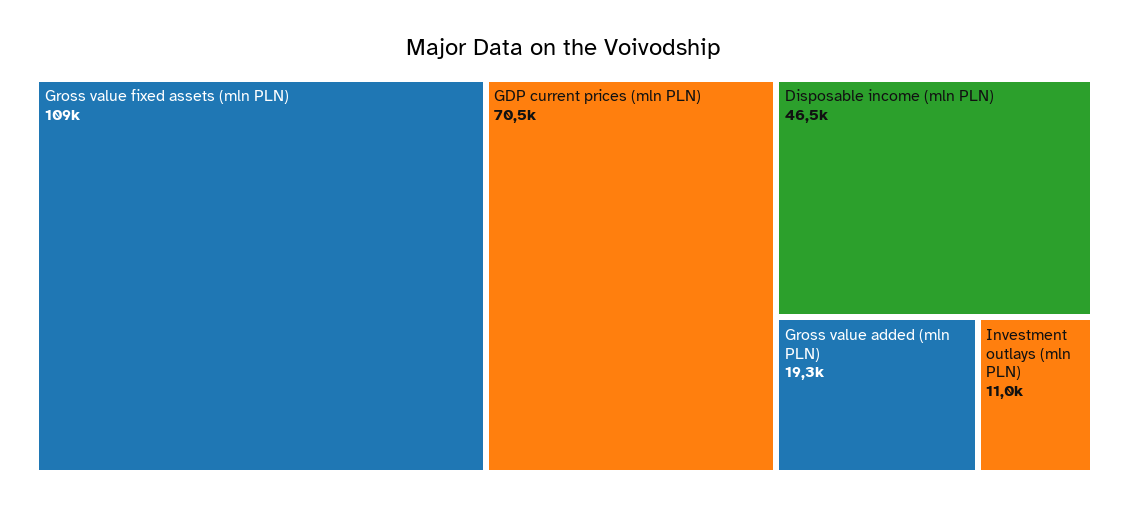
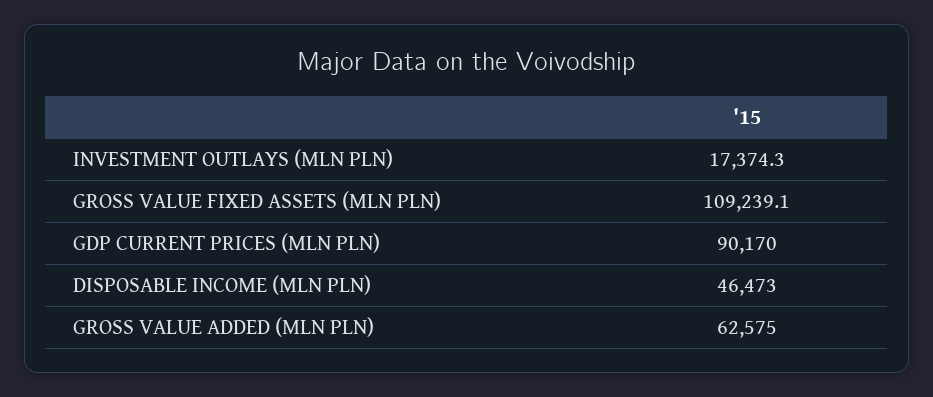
  {
    "Gross value fixed assets (mln PLN)": 109239.1,
-   "GDP current prices (mln PLN)": 70500,
+   "GDP current prices (mln PLN)": 90170,
    "Disposable income (mln PLN)": 46473,
-   "Gross value added (mln PLN)": 19300,
+   "Gross value added (mln PLN)": 62575,
-   "Investment outlays (mln PLN)": 11000
+   "Investment outlays (mln PLN)": 17374.3
  }

